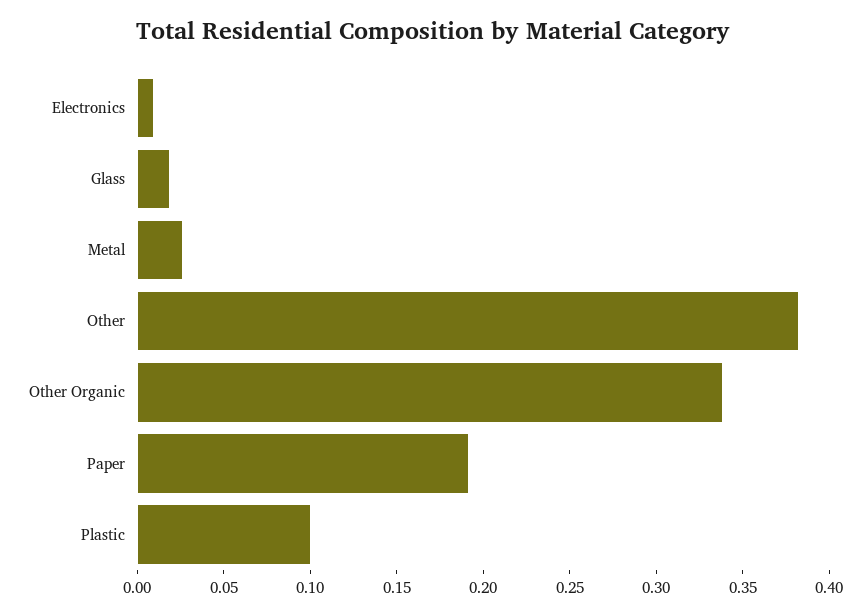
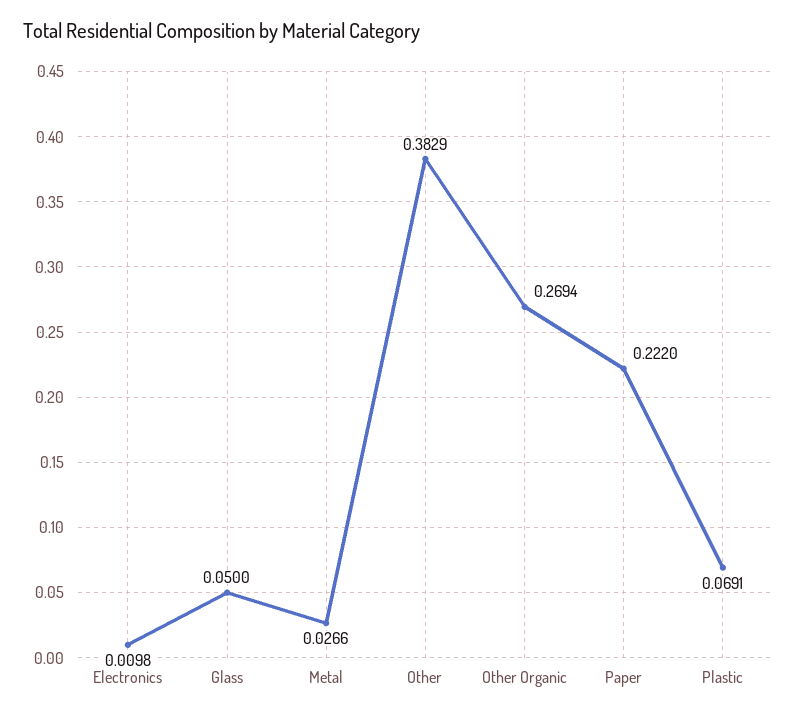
  {
    "Electronics": 0.0098,
-   "Glass": 0.02,
+   "Glass": 0.05,
    "Metal": 0.0266,
    "Other": 0.3829,
-   "Other Organic": 0.34,
+   "Other Organic": 0.2694,
-   "Paper": 0.19,
+   "Paper": 0.222,
-   "Plastic": 0.1
+   "Plastic": 0.0691
  }

